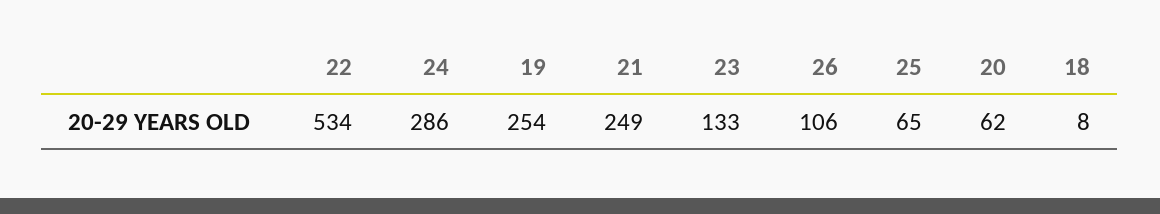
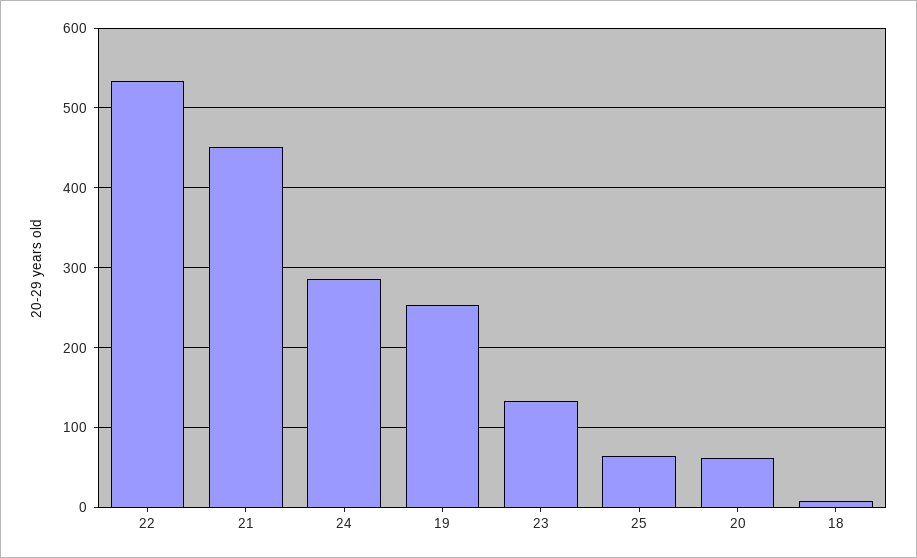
  {
    "22": 534,
    "24": 286,
    "19": 254,
-   "21": 249,
+   "21": 450,
    "23": 133,
-   "26": 106,
    "25": 65,
    "20": 62,
    "18": 8
  }

